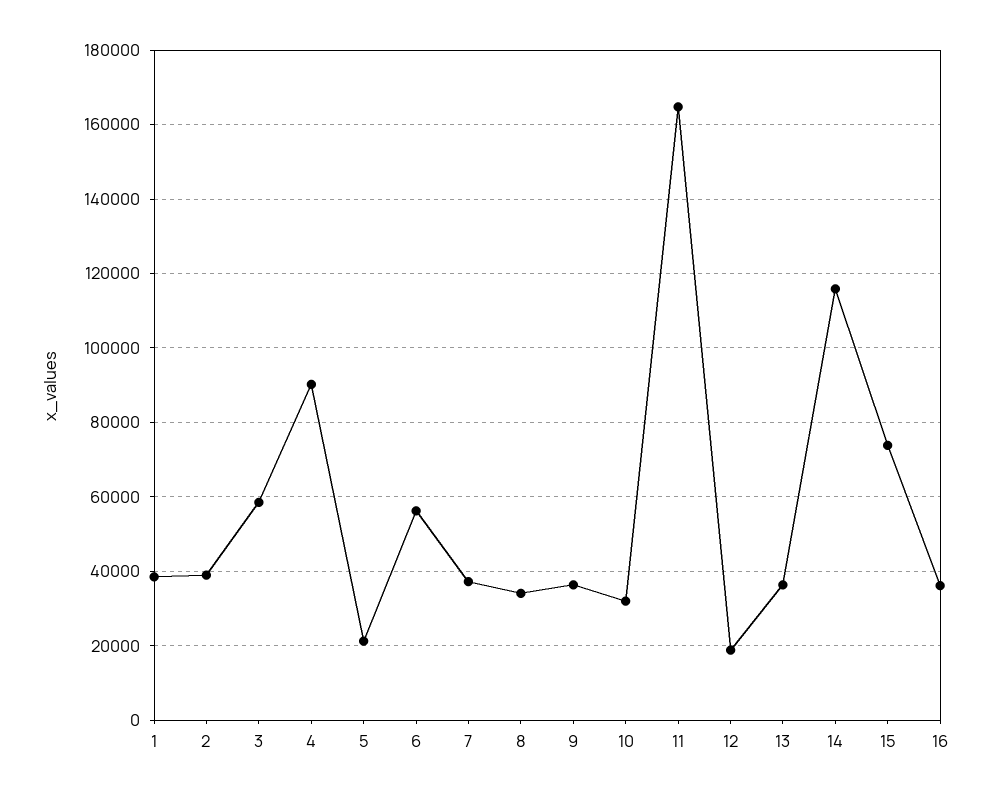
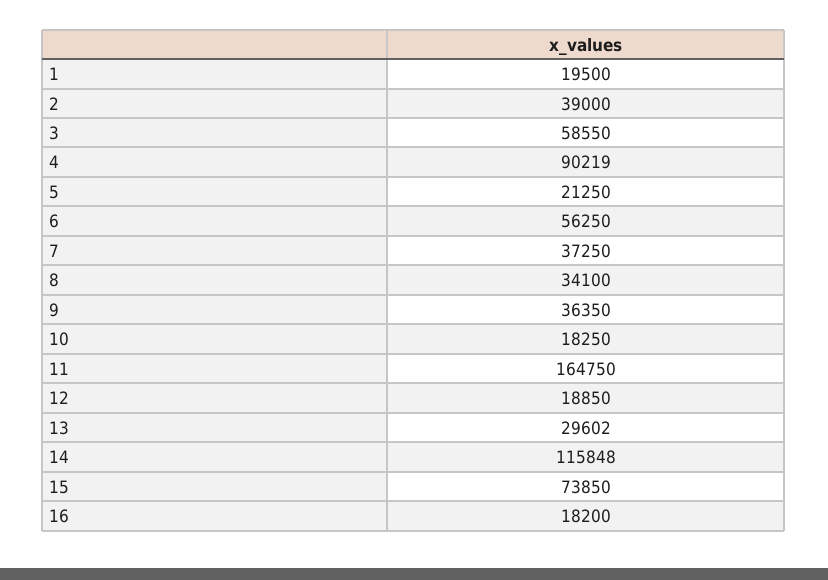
  {
-   "1": 38000,
+   "1": 19500,
    "2": 39000,
    "3": 58550,
    "4": 90219,
    "5": 21250,
    "6": 56250,
    "7": 37250,
    "8": 34100,
    "9": 36350,
-   "10": 32000,
+   "10": 18250,
    "11": 164750,
    "12": 18850,
-   "13": 36000,
+   "13": 29602,
    "14": 115848,
    "15": 73850,
-   "16": 36000
+   "16": 18200
  }

